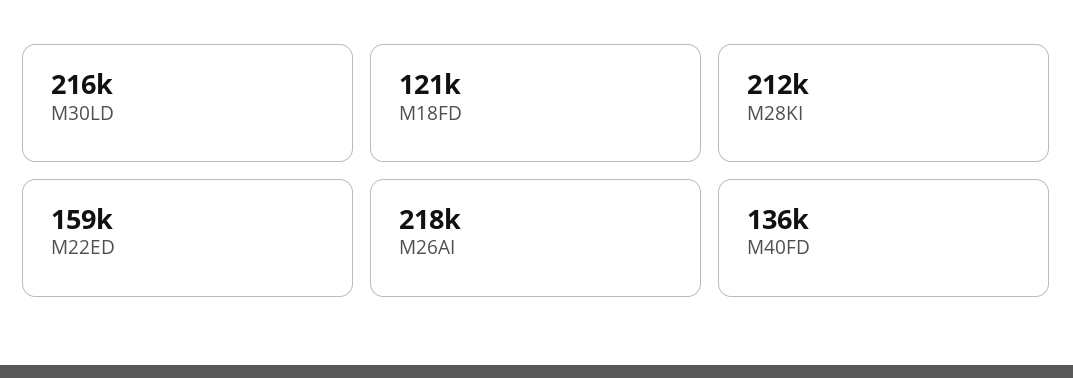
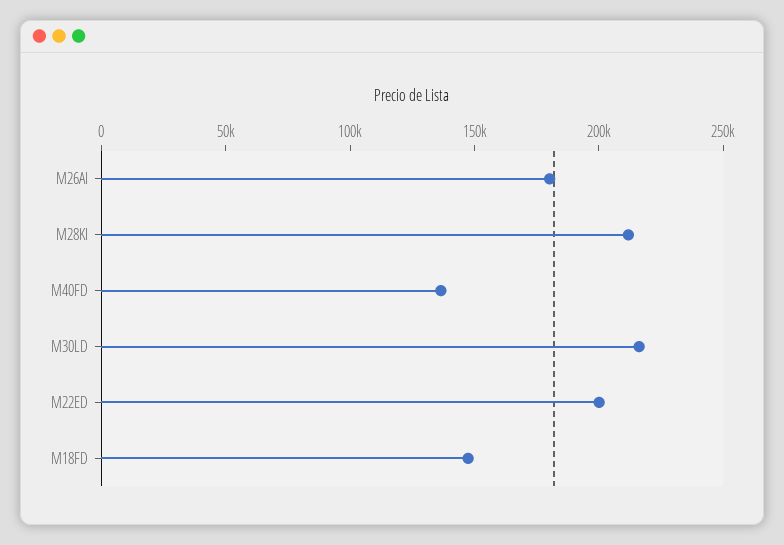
  {
    "M30LD": 216000,
-   "M18FD": 121000,
+   "M18FD": 150000,
    "M28KI": 212000,
-   "M22ED": 159000,
+   "M22ED": 200000,
-   "M26AI": 218000,
+   "M26AI": 180000,
    "M40FD": 136000
  }

